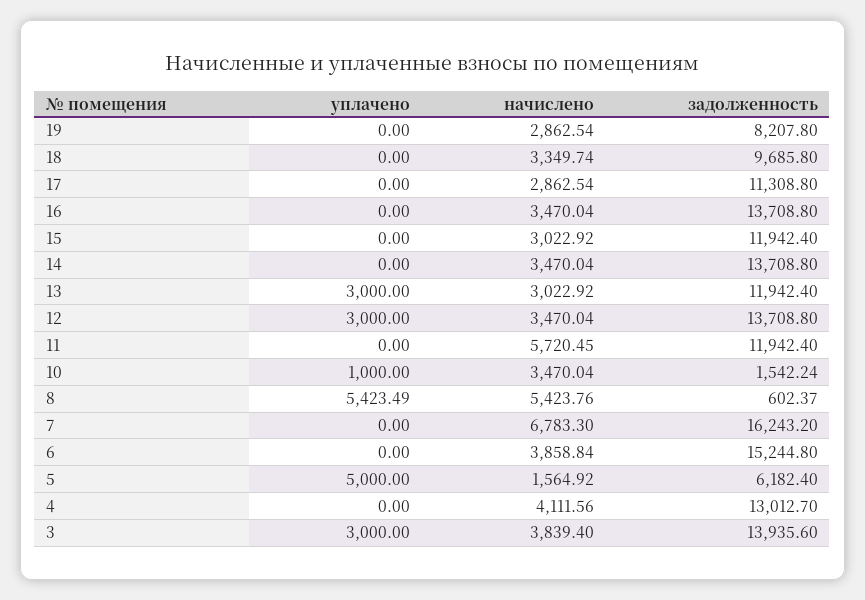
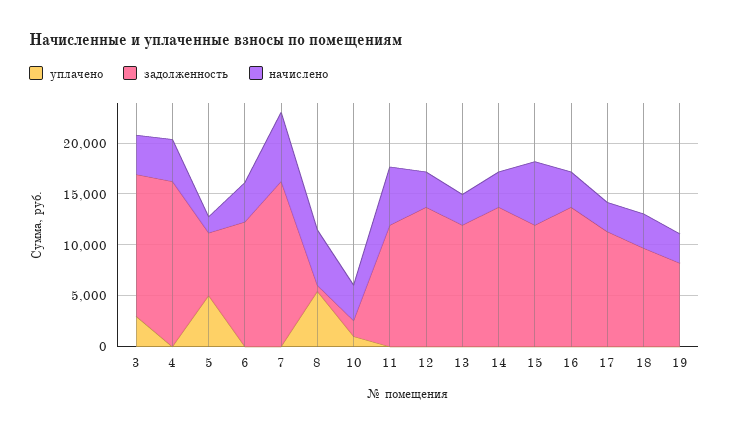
  {
    "уплачено": {
      "19": 0,
      "18": 0,
      "17": 0,
      "16": 0,
      "15": 0,
      "14": 0,
-     "13": 3000,
+     "13": 0,
-     "12": 3000,
+     "12": 0,
      "11": 0,
      "10": 1000,
      "8": 5423.49,
      "7": 0,
      "6": 0,
      "5": 5000,
      "4": 0,
      "3": 3000
    },
    "начислено": {
      "19": 2862.54,
      "18": 3349.74,
      "17": 2862.54,
      "16": 3470.04,
-     "15": 3022.92,
+     "15": 6000,
      "14": 3470.04,
      "13": 3022.92,
      "12": 3470.04,
      "11": 5720.45,
      "10": 3470.04,
      "8": 5423.76,
      "7": 6783.3,
      "6": 3858.84,
      "5": 1564.92,
      "4": 4111.56,
      "3": 3839.4
    },
    "задолженность": {
      "19": 8207.8,
      "18": 9685.8,
      "17": 11308.8,
      "16": 13708.8,
      "15": 11942.4,
      "14": 13708.8,
      "13": 11942.4,
      "12": 13708.8,
      "11": 11942.4,
      "10": 1542.24,
      "8": 602.37,
      "7": 16243.2,
-     "6": 15244.8,
+     "6": 12000,
      "5": 6182.4,
-     "4": 13012.7,
+     "4": 16000,
      "3": 13935.6
    }
  }

